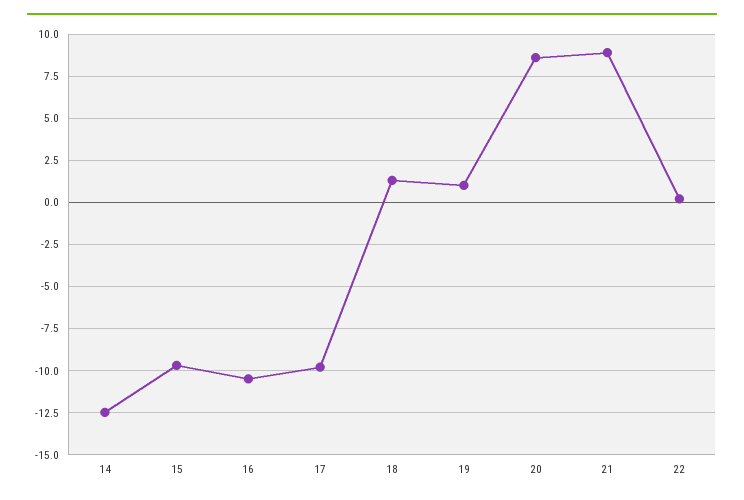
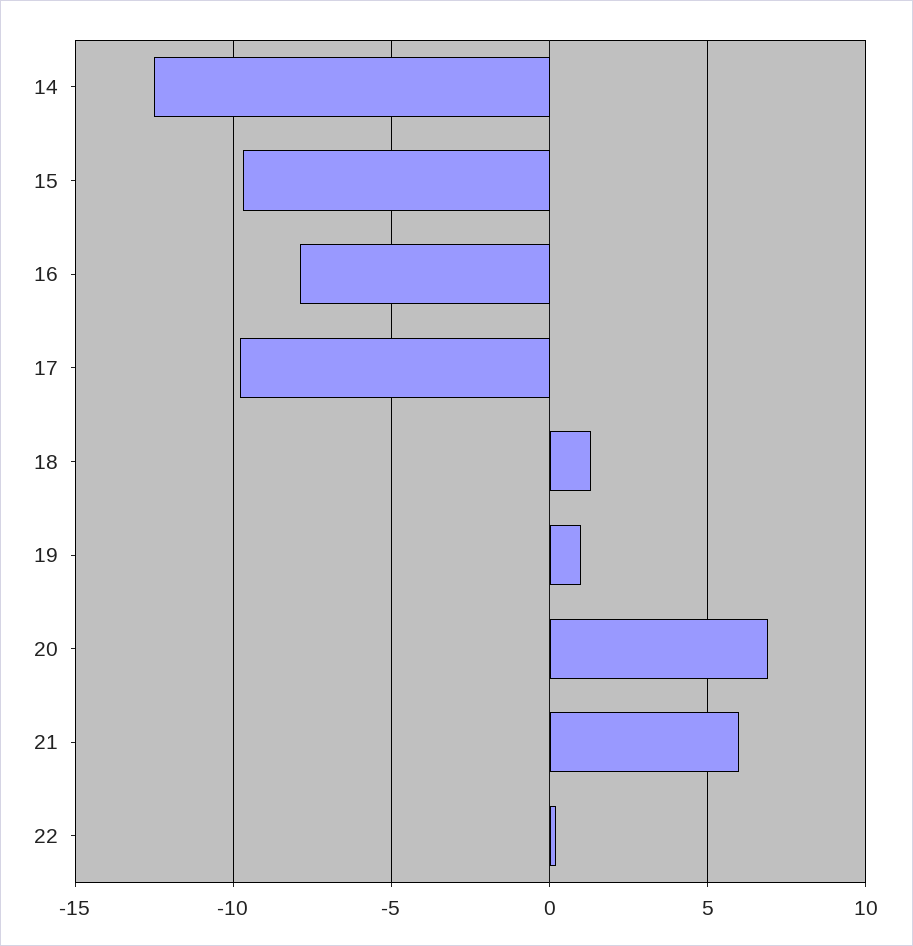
  {
    "14": -12.5,
    "15": -9.5,
-   "16": -10.5,
+   "16": -8,
    "17": -10,
    "18": 1.5,
    "19": 1,
-   "20": 8.5,
+   "20": 7,
-   "21": 9,
+   "21": 6,
    "22": 0
  }

